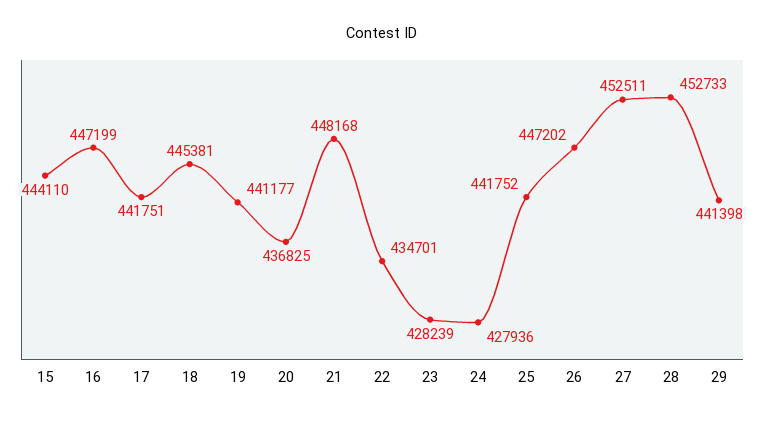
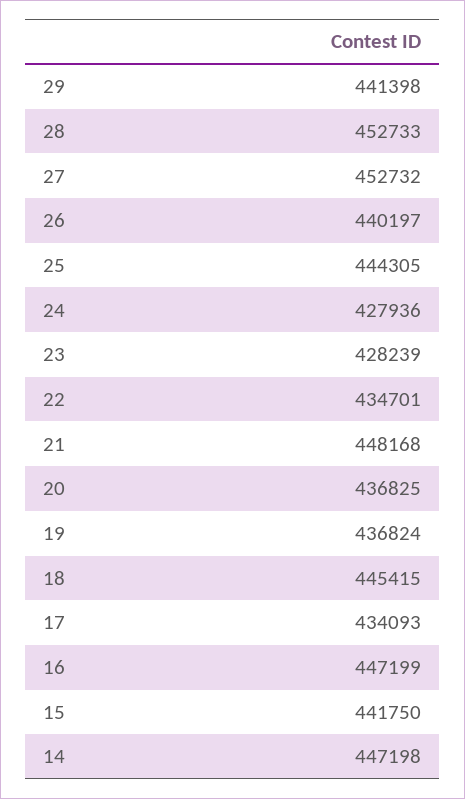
  {
-   "15": 444110,
+   "15": 441750,
    "16": 447199,
-   "17": 441751,
+   "17": 434093,
-   "18": 445381,
+   "18": 445415,
-   "19": 441177,
+   "19": 436824,
    "20": 436825,
    "21": 448168,
    "22": 434701,
    "23": 428239,
    "24": 427936,
-   "25": 441752,
+   "25": 444305,
-   "26": 447202,
+   "26": 440197,
-   "27": 452511,
+   "27": 452732,
    "28": 452733,
-   "29": 441398
+   "29": 441398,
+   "14": 447198
  }

